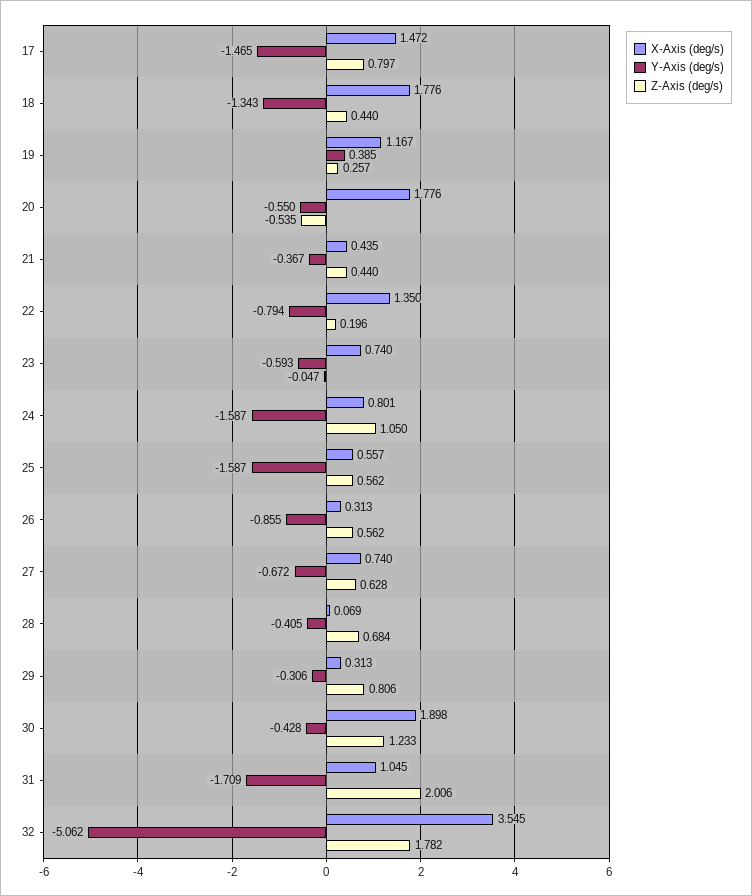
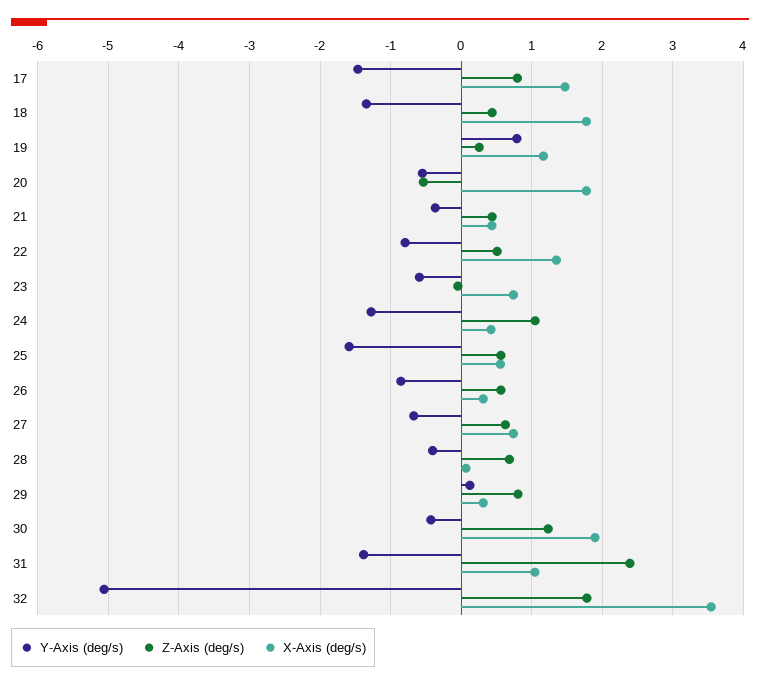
  {
    "X-Axis (deg/s)": {
      "17": 1.472,
      "18": 1.776,
      "19": 1.167,
      "20": 1.776,
      "21": 0.435,
      "22": 1.35,
      "23": 0.74,
-     "24": 0.801,
+     "24": 0.4,
      "25": 0.557,
      "26": 0.313,
      "27": 0.74,
      "28": 0.069,
      "29": 0.313,
      "30": 1.898,
      "31": 1.045,
      "32": 3.545
    },
    "Y-Axis (deg/s)": {
      "17": -1.465,
      "18": -1.343,
-     "19": 0.385,
+     "19": 0.8,
      "20": -0.55,
      "21": -0.367,
      "22": -0.794,
      "23": -0.593,
-     "24": -1.587,
+     "24": -1.3,
      "25": -1.587,
      "26": -0.855,
      "27": -0.672,
      "28": -0.405,
-     "29": -0.306,
+     "29": 0.1,
      "30": -0.428,
-     "31": -1.709,
+     "31": -1.4,
      "32": -5.062
    },
    "Z-Axis (deg/s)": {
      "17": 0.797,
      "18": 0.44,
      "19": 0.257,
      "20": -0.535,
      "21": 0.44,
-     "22": 0.196,
+     "22": 0.5,
      "23": -0.047,
      "24": 1.05,
      "25": 0.562,
      "26": 0.562,
      "27": 0.628,
      "28": 0.684,
      "29": 0.806,
      "30": 1.233,
-     "31": 2.006,
+     "31": 2.4,
      "32": 1.782
    }
  }

